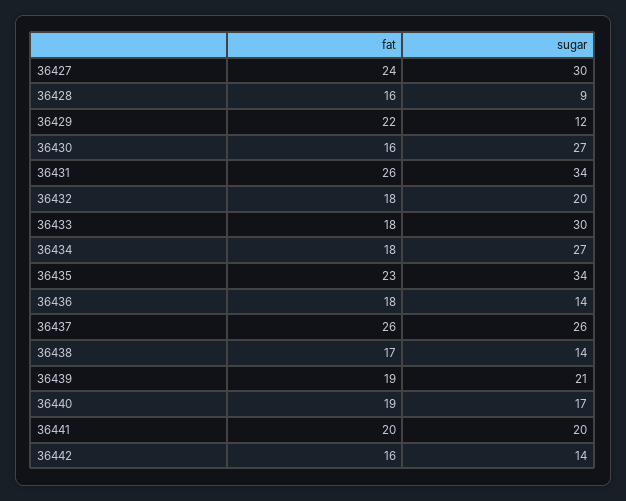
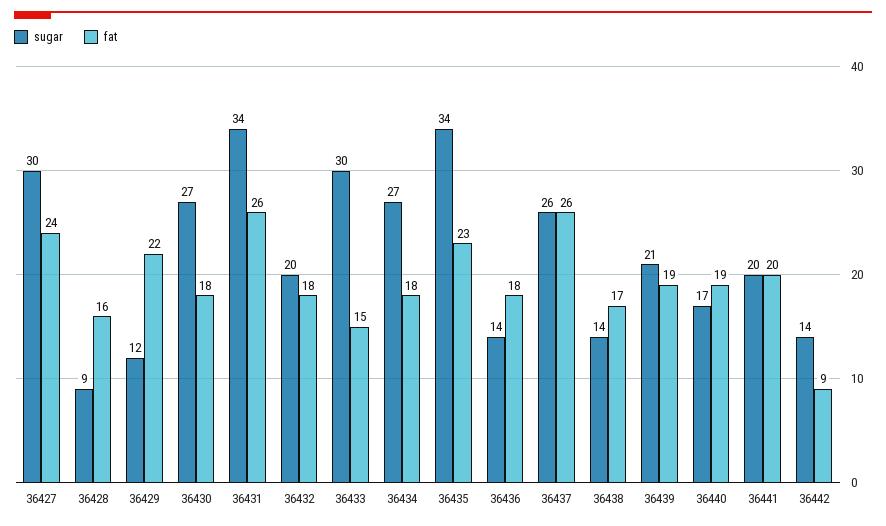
  {
    "fat": {
      "36427": 24,
      "36428": 16,
      "36429": 22,
-     "36430": 16,
+     "36430": 18,
      "36431": 26,
      "36432": 18,
-     "36433": 18,
+     "36433": 15,
      "36434": 18,
      "36435": 23,
      "36436": 18,
      "36437": 26,
      "36438": 17,
      "36439": 19,
      "36440": 19,
      "36441": 20,
-     "36442": 16
+     "36442": 9
    },
    "sugar": {
      "36427": 30,
      "36428": 9,
      "36429": 12,
      "36430": 27,
      "36431": 34,
      "36432": 20,
      "36433": 30,
      "36434": 27,
      "36435": 34,
      "36436": 14,
      "36437": 26,
      "36438": 14,
      "36439": 21,
      "36440": 17,
      "36441": 20,
      "36442": 14
    }
  }

